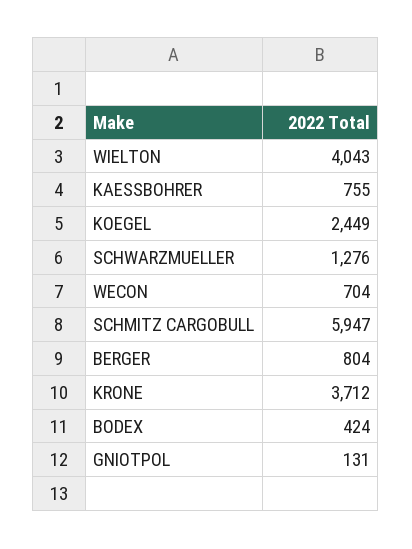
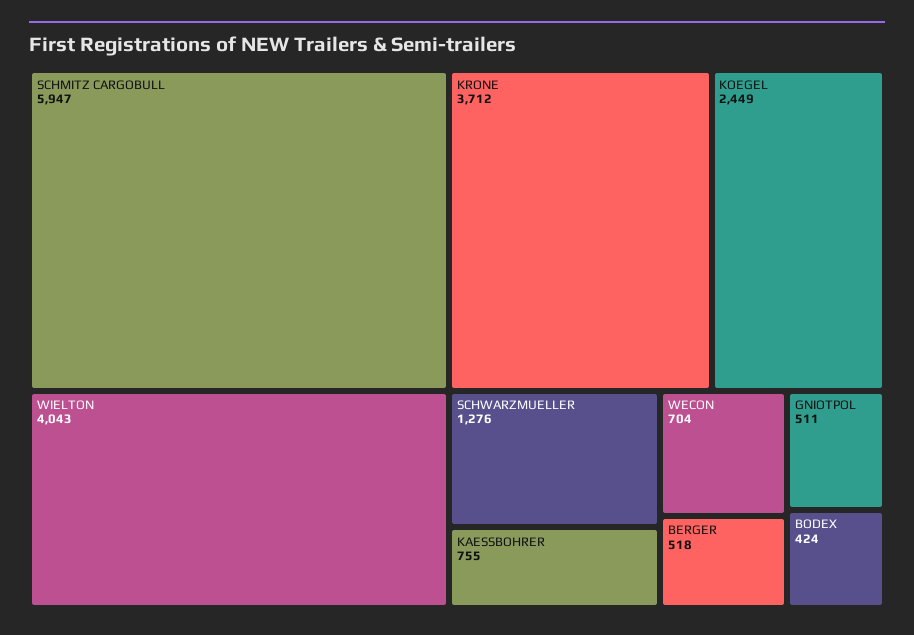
  {
    "WIELTON": 4043,
    "KAESSBOHRER": 755,
    "KOEGEL": 2449,
    "SCHWARZMUELLER": 1276,
    "WECON": 704,
    "SCHMITZ CARGOBULL": 5947,
-   "BERGER": 804,
+   "BERGER": 518,
    "KRONE": 3712,
    "BODEX": 424,
-   "GNIOTPOL": 131
+   "GNIOTPOL": 511
  }

